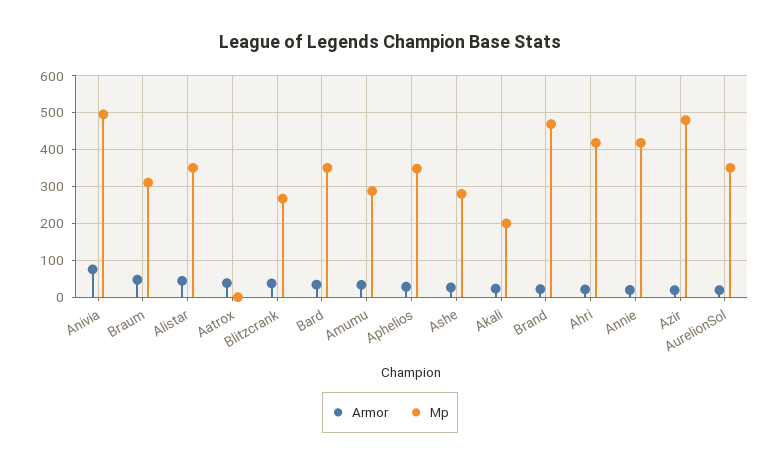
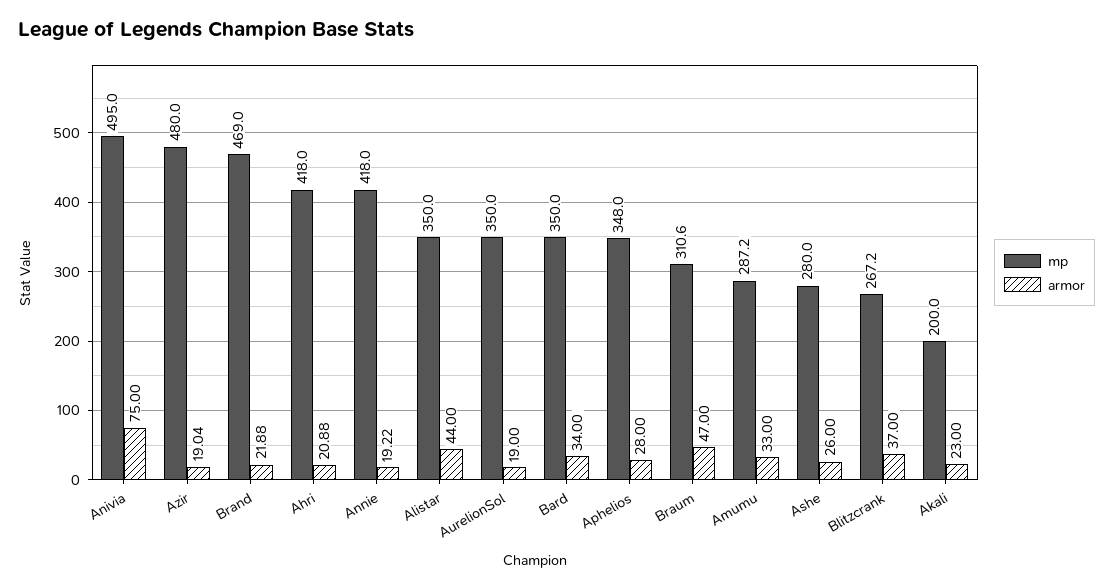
  {
    "Armor": {
      "Anivia": 75,
      "Braum": 47,
      "Alistar": 44,
-     "Aatrox": 40,
      "Blitzcrank": 37,
      "Bard": 34,
      "Amumu": 33,
      "Aphelios": 28,
      "Ashe": 26,
      "Akali": 23,
      "Brand": 21.88,
      "Ahri": 20.88,
      "Annie": 19.22,
      "Azir": 19.04,
      "AurelionSol": 19
    },
    "Mp": {
      "Anivia": 495,
      "Braum": 310.6,
      "Alistar": 350,
-     "Aatrox": 0,
      "Blitzcrank": 267.2,
      "Bard": 350,
      "Amumu": 287.2,
      "Aphelios": 348,
      "Ashe": 280,
      "Akali": 200,
      "Brand": 469,
      "Ahri": 418,
      "Annie": 418,
      "Azir": 480,
      "AurelionSol": 350
    }
  }

